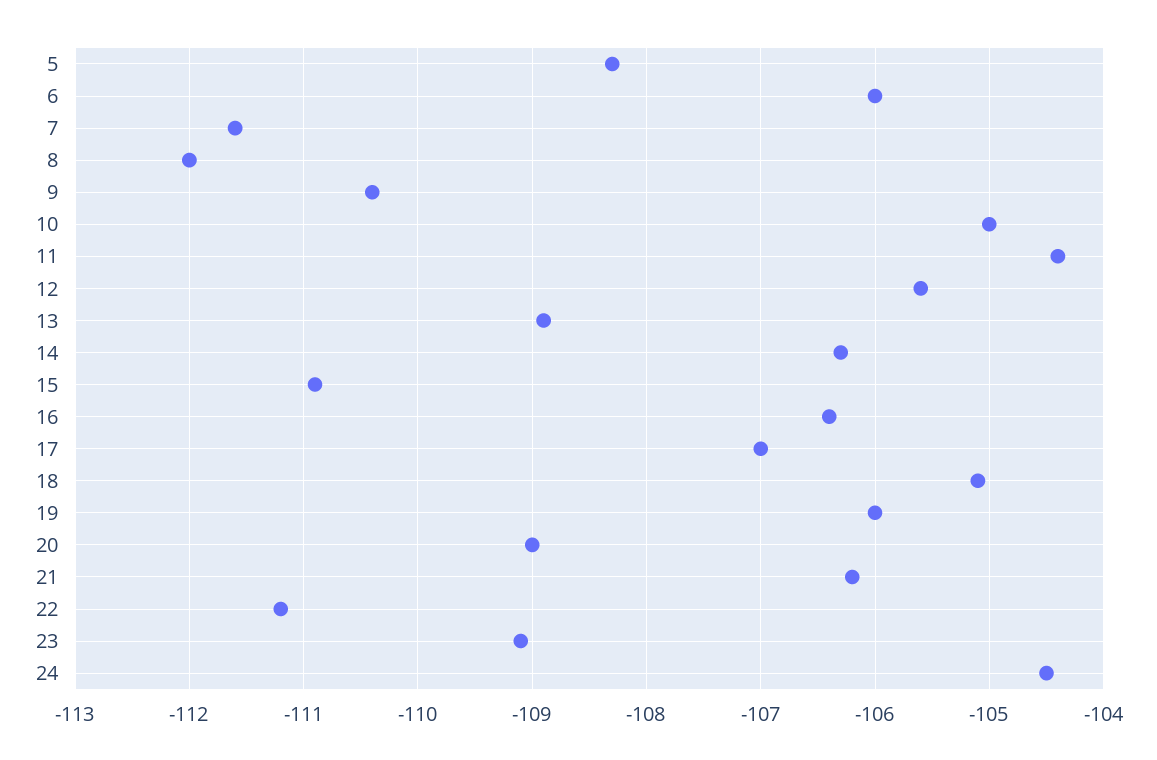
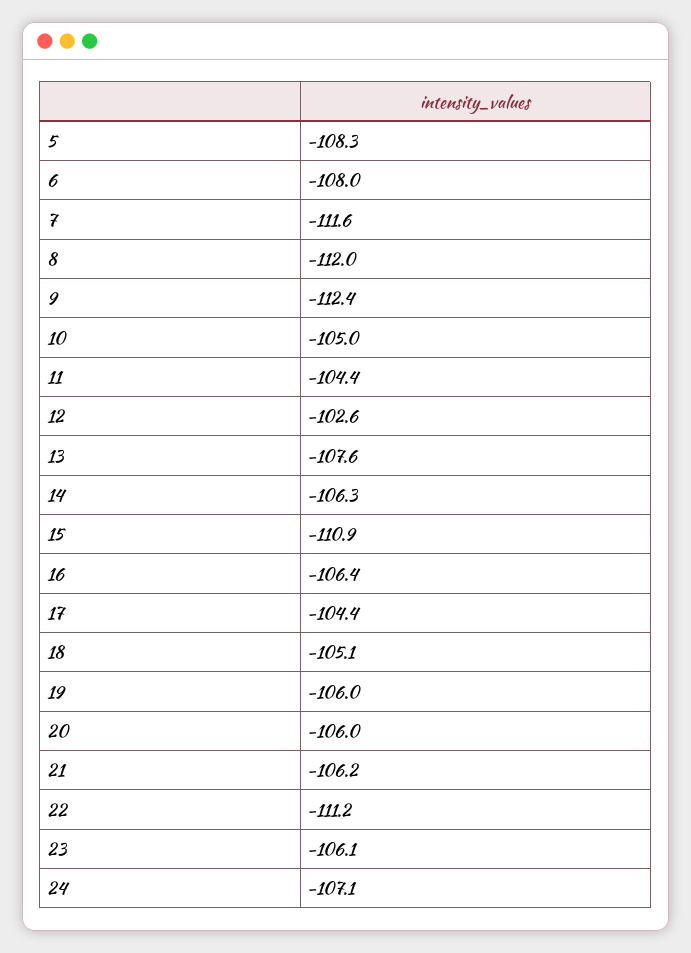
  {
    "5": -108.3,
-   "6": -106,
+   "6": -108,
    "7": -111.6,
    "8": -112,
-   "9": -110.4,
+   "9": -112.4,
    "10": -105,
    "11": -104.4,
-   "12": -105.6,
+   "12": -102.6,
-   "13": -108.9,
+   "13": -107.6,
    "14": -106.3,
    "15": -110.9,
    "16": -106.4,
-   "17": -107,
+   "17": -104.4,
    "18": -105.1,
    "19": -106,
-   "20": -109,
+   "20": -106,
    "21": -106.2,
    "22": -111.2,
-   "23": -109.1,
+   "23": -106.1,
-   "24": -104.5
+   "24": -107.1
  }

